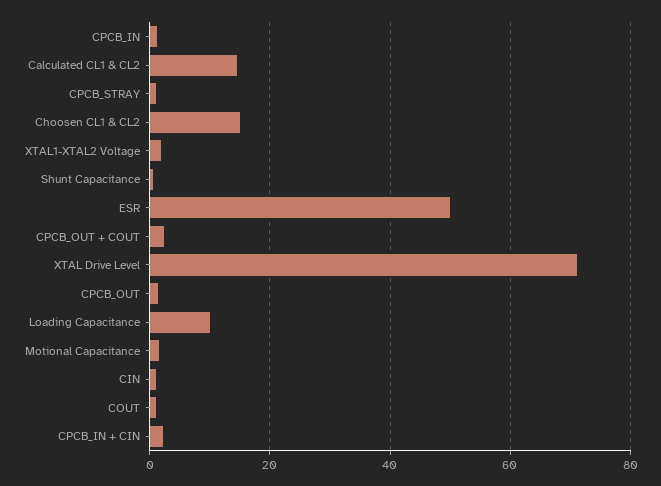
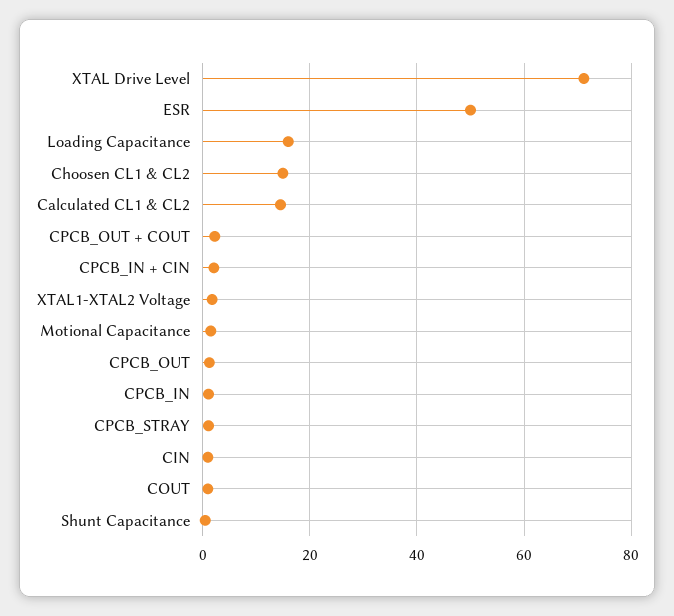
  {
    "CPCB_IN": 2,
    "Calculated CL1 & CL2": 14,
    "CPCB_STRAY": 2,
    "Choosen CL1 & CL2": 16,
    "XTAL1-XTAL2 Voltage": 2,
    "Shunt Capacitance": 0,
    "ESR": 50,
    "CPCB_OUT + COUT": 2,
    "XTAL Drive Level": 72,
    "CPCB_OUT": 2,
-   "Loading Capacitance": 10,
+   "Loading Capacitance": 16,
    "Motional Capacitance": 2,
    "CIN": 2,
    "COUT": 2,
    "CPCB_IN + CIN": 2
  }

